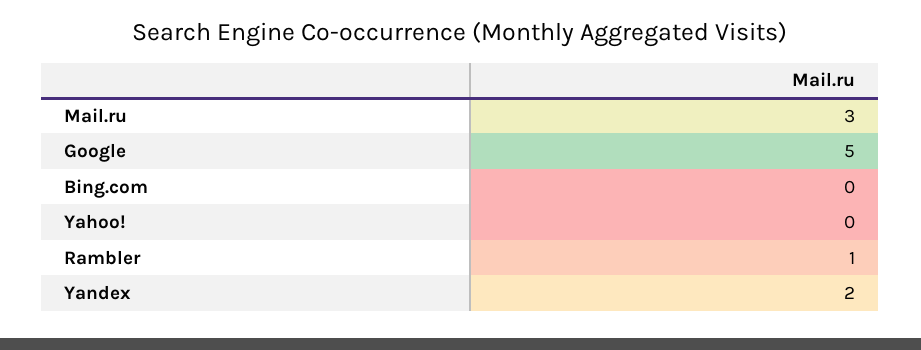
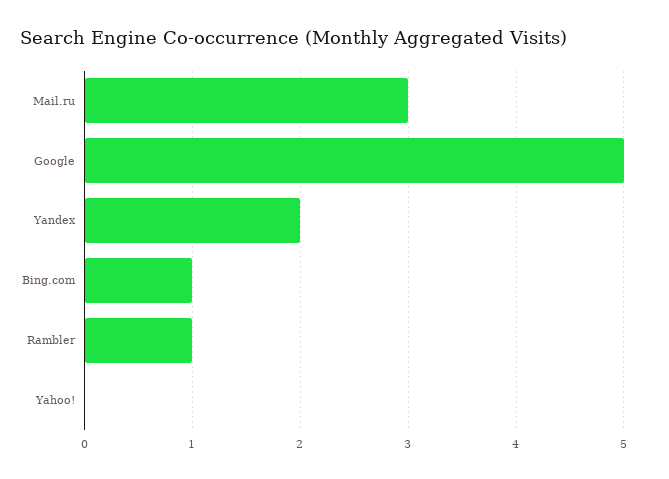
  {
    "Mail.ru": 3,
    "Google": 5,
-   "Bing.com": 0,
+   "Bing.com": 1,
    "Yahoo!": 0,
    "Rambler": 1,
    "Yandex": 2
  }

